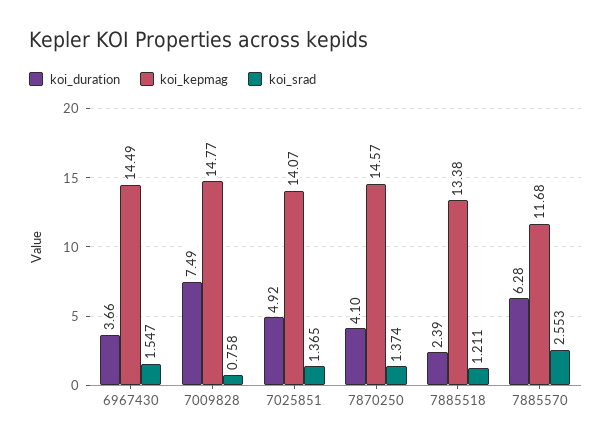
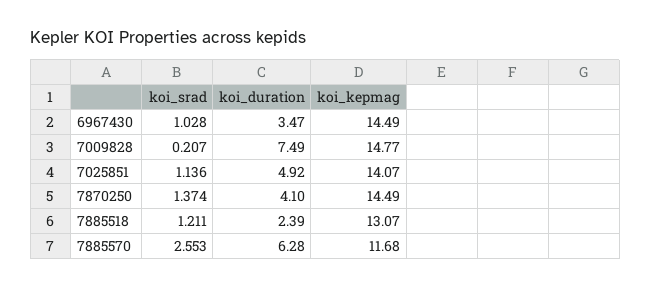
  {
    "koi_duration": {
-     "6967430": 3.66,
+     "6967430": 3.47,
      "7009828": 7.49,
      "7025851": 4.92,
      "7870250": 4.1,
      "7885518": 2.39,
      "7885570": 6.28
    },
    "koi_kepmag": {
      "6967430": 14.49,
      "7009828": 14.77,
      "7025851": 14.07,
-     "7870250": 14.57,
+     "7870250": 14.49,
-     "7885518": 13.38,
+     "7885518": 13.07,
      "7885570": 11.68
    },
    "koi_srad": {
-     "6967430": 1.547,
+     "6967430": 1.028,
-     "7009828": 0.758,
+     "7009828": 0.207,
-     "7025851": 1.365,
+     "7025851": 1.136,
      "7870250": 1.374,
      "7885518": 1.211,
      "7885570": 2.553
    }
  }

